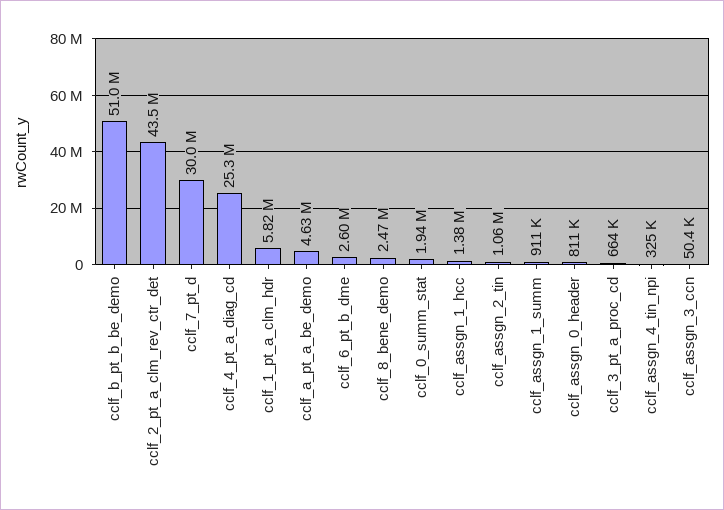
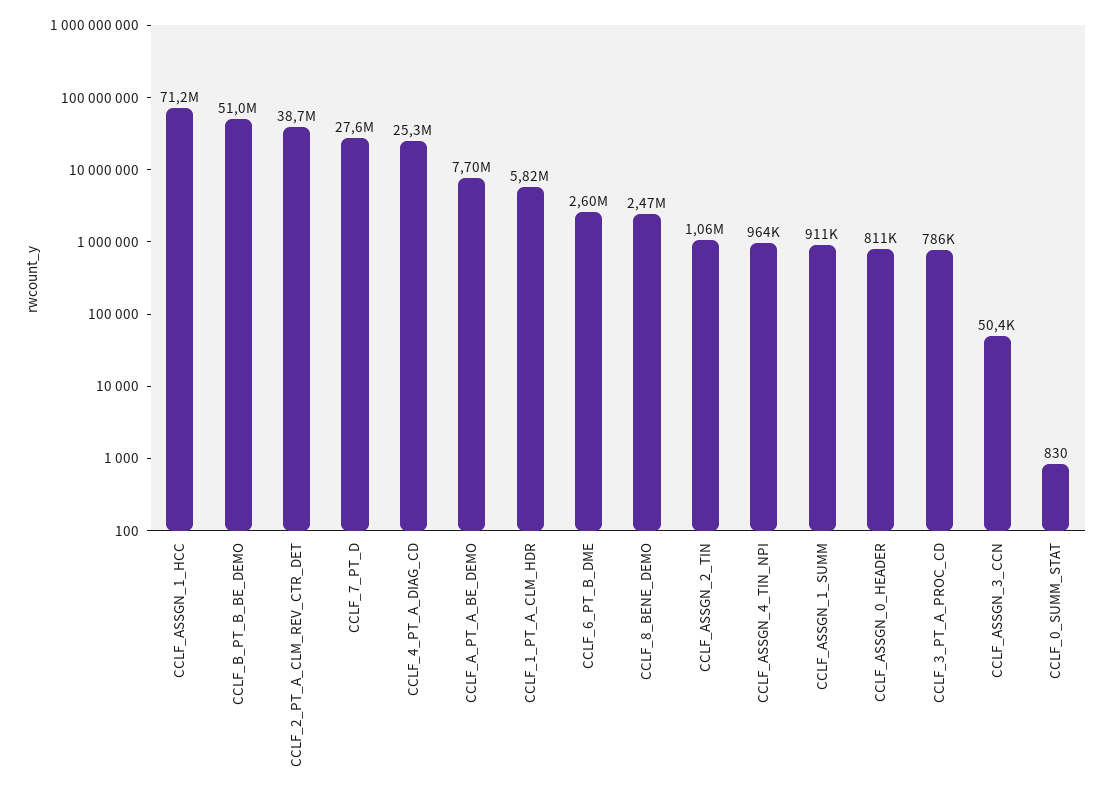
  {
    "cclf_b_pt_b_be_demo": 51000000,
-   "cclf_2_pt_a_clm_rev_ctr_det": 43500000,
+   "cclf_2_pt_a_clm_rev_ctr_det": 38700000,
-   "cclf_7_pt_d": 30000000,
+   "cclf_7_pt_d": 27600000,
    "cclf_4_pt_a_diag_cd": 25300000,
    "cclf_1_pt_a_clm_hdr": 5820000,
-   "cclf_a_pt_a_be_demo": 4630000,
+   "cclf_a_pt_a_be_demo": 7700000,
    "cclf_6_pt_b_dme": 2600000,
    "cclf_8_bene_demo": 2470000,
-   "cclf_0_summ_stat": 1940000,
+   "cclf_0_summ_stat": 830,
-   "cclf_assgn_1_hcc": 1380000,
+   "cclf_assgn_1_hcc": 71200000,
    "cclf_assgn_2_tin": 1060000,
    "cclf_assgn_1_summ": 911000,
    "cclf_assgn_0_header": 811000,
-   "cclf_3_pt_a_proc_cd": 664000,
+   "cclf_3_pt_a_proc_cd": 786000,
-   "cclf_assgn_4_tin_npi": 325000,
+   "cclf_assgn_4_tin_npi": 964000,
    "cclf_assgn_3_ccn": 50400
  }

